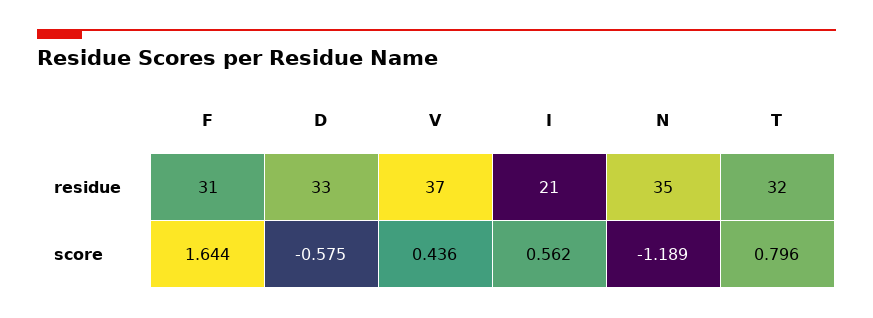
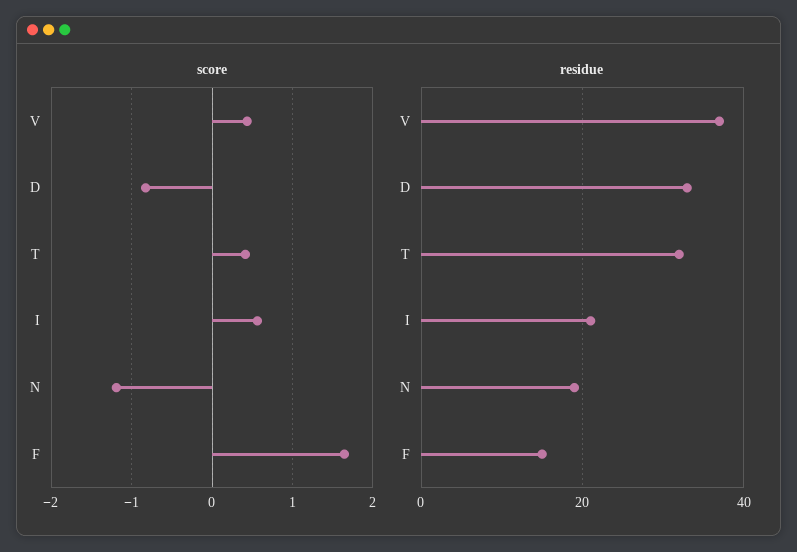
  {
    "residue": {
-     "F": 31,
+     "F": 15,
      "D": 33,
      "V": 37,
      "I": 21,
-     "N": 35,
+     "N": 20,
      "T": 32
    },
    "score": {
      "F": 1.644,
-     "D": -0.575,
+     "D": -0.8,
      "V": 0.436,
      "I": 0.562,
      "N": -1.189,
-     "T": 0.796
+     "T": 0.4
    }
  }

